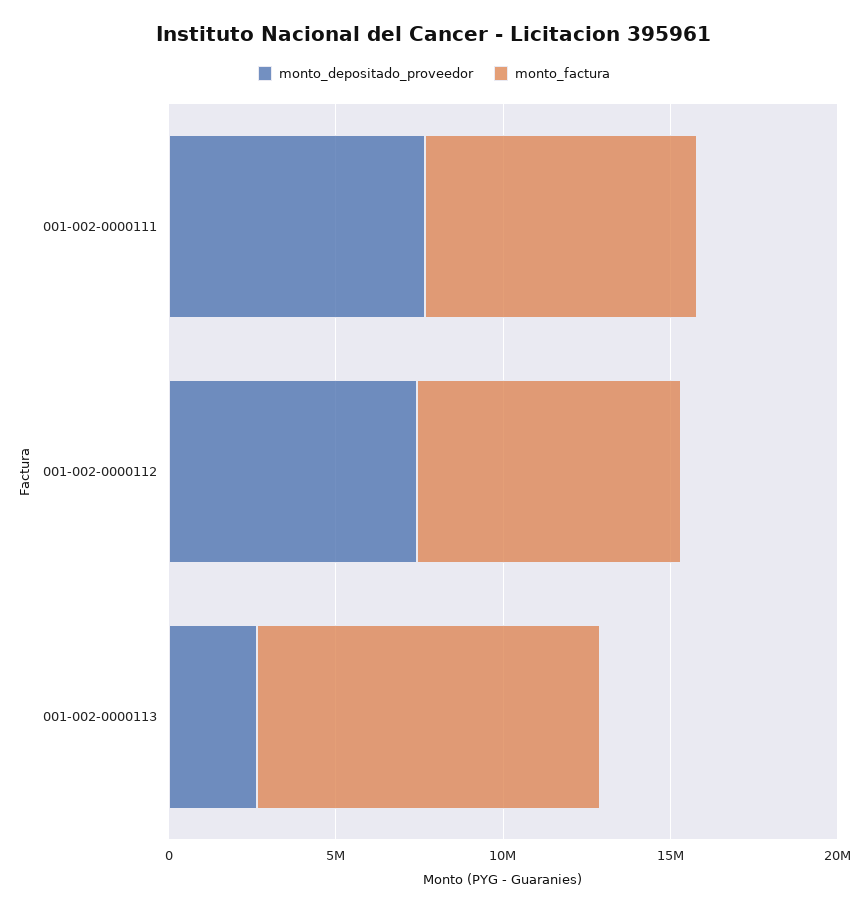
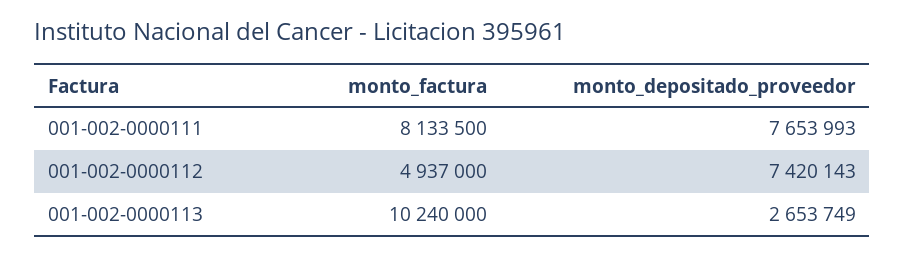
  {
    "monto_depositado_proveedor": {
      "001-002-0000111": 7653993,
      "001-002-0000112": 7420143,
      "001-002-0000113": 2653749
    },
    "monto_factura": {
      "001-002-0000111": 8133500,
-     "001-002-0000112": 8000000,
+     "001-002-0000112": 4937000,
      "001-002-0000113": 10240000
    }
  }

